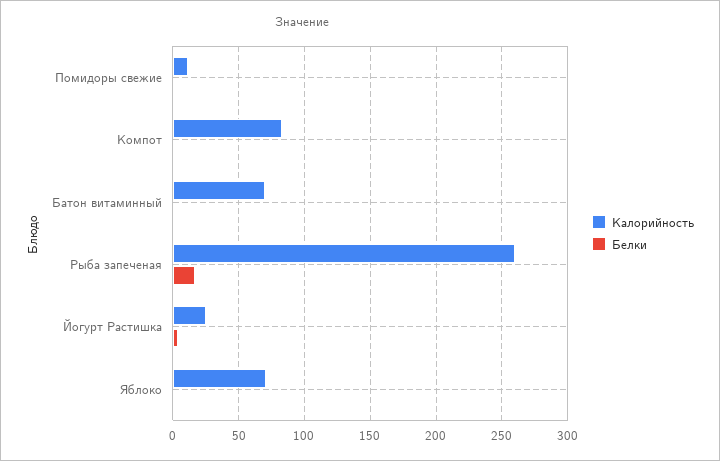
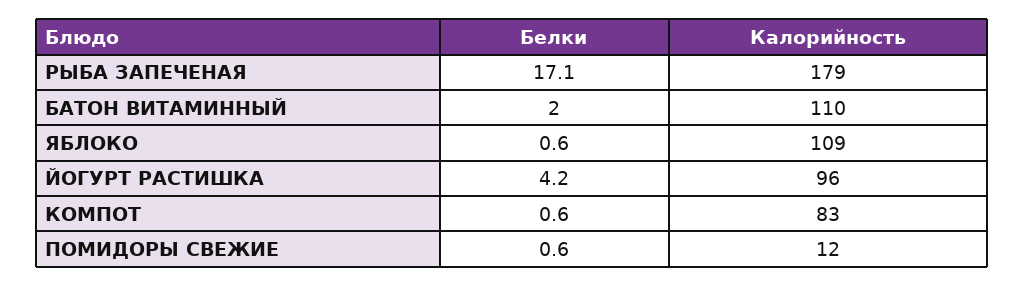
  {
    "Калорийность": {
      "Помидоры свежие": 12,
      "Компот": 83,
-     "Батон витаминный": 70,
+     "Батон витаминный": 110,
-     "Рыба запеченая": 260,
+     "Рыба запеченая": 179,
-     "Йогурт Растишка": 25,
+     "Йогурт Растишка": 96,
-     "Яблоко": 70
+     "Яблоко": 109
    },
    "Белки": {
      "Помидоры свежие": 0.6,
      "Компот": 0.6,
      "Батон витаминный": 2,
      "Рыба запеченая": 17.1,
      "Йогурт Растишка": 4.2,
      "Яблоко": 0.6
    }
  }

